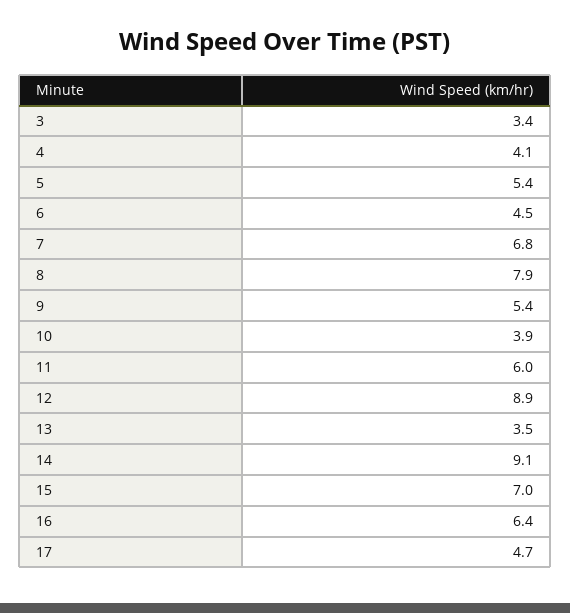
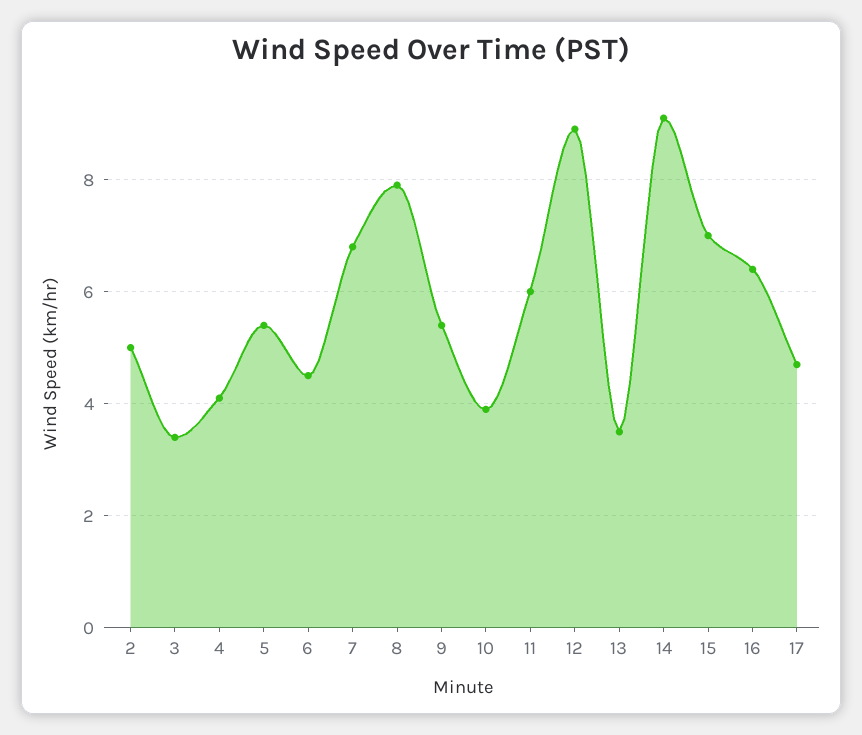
  {
    "3": 3.4,
    "4": 4.1,
    "5": 5.4,
    "6": 4.5,
    "7": 6.8,
    "8": 7.9,
    "9": 5.4,
    "10": 3.9,
    "11": 6,
    "12": 8.9,
    "13": 3.5,
    "14": 9.1,
    "15": 7,
    "16": 6.4,
-   "17": 4.7
+   "17": 4.7,
+   "2": 5
  }

